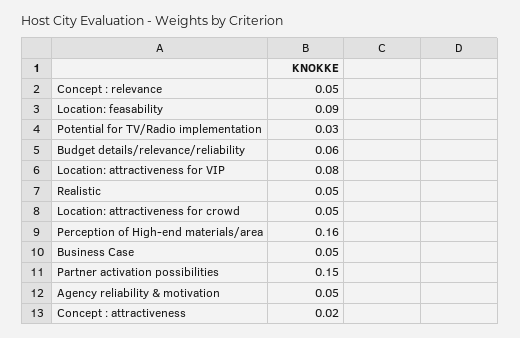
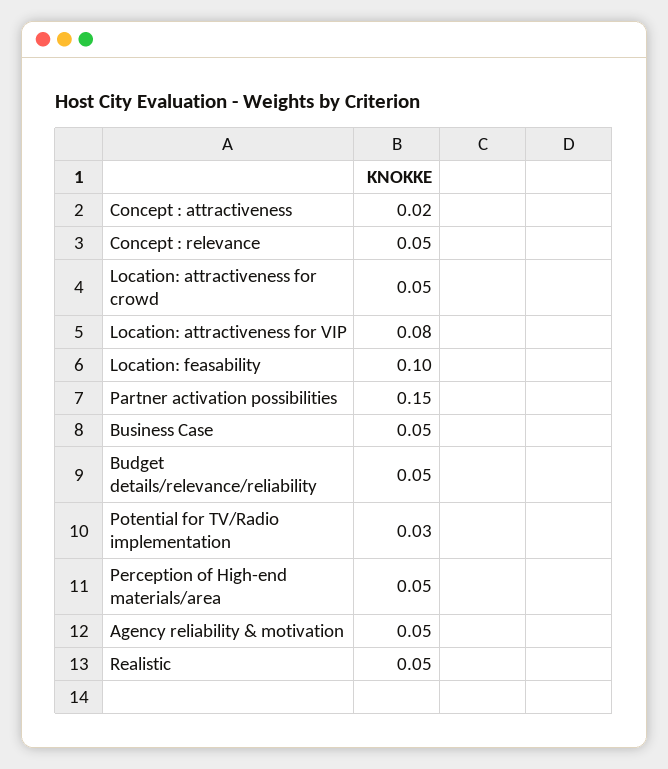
  {
    "Concept : relevance": 0.05,
-   "Location: feasability": 0.09,
+   "Location: feasability": 0.1,
    "Potential for TV/Radio implementation": 0.03,
-   "Budget details/relevance/reliability": 0.06,
+   "Budget details/relevance/reliability": 0.05,
    "Location: attractiveness for VIP": 0.08,
    "Realistic": 0.05,
    "Location: attractiveness for crowd": 0.05,
-   "Perception of High-end materials/area": 0.16,
+   "Perception of High-end materials/area": 0.05,
    "Business Case": 0.05,
    "Partner activation possibilities": 0.15,
    "Agency reliability & motivation": 0.05,
    "Concept : attractiveness": 0.02
  }

